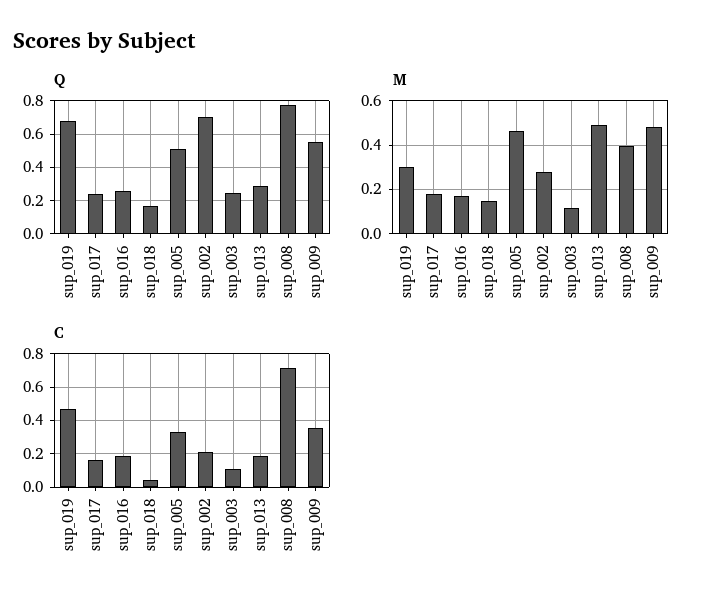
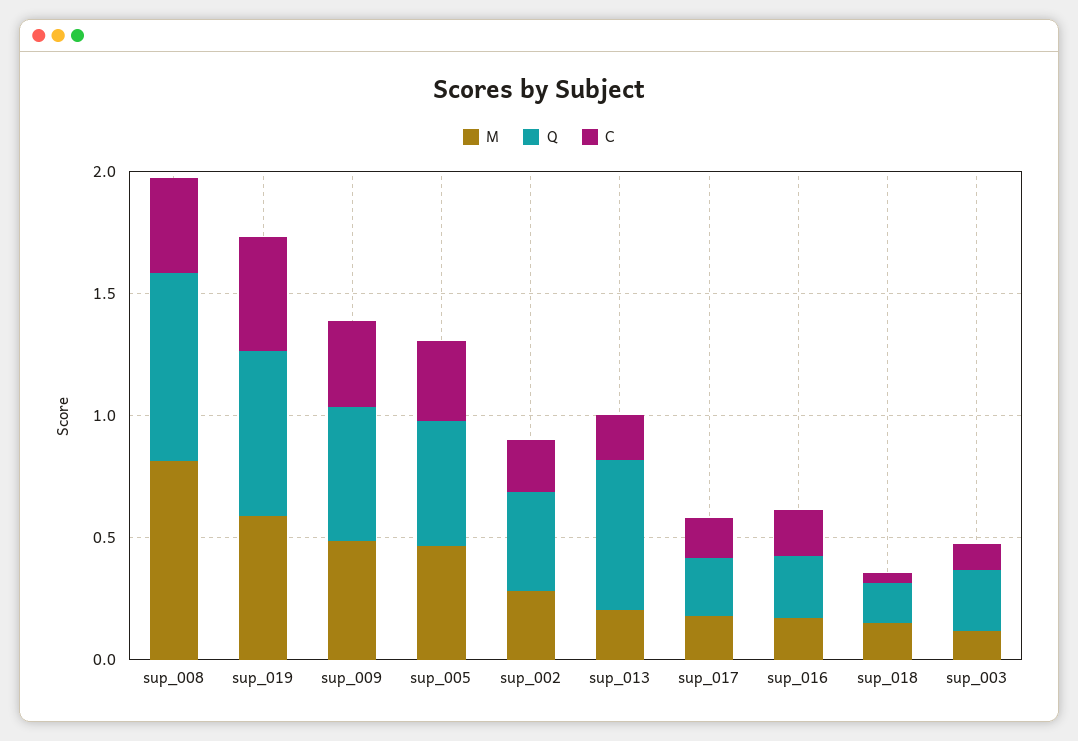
  {
    "Q": {
      "sup_019": 0.7,
      "sup_017": 0.25,
      "sup_016": 0.25,
      "sup_018": 0.15,
      "sup_005": 0.5,
-     "sup_002": 0.7,
+     "sup_002": 0.4,
      "sup_003": 0.25,
-     "sup_013": 0.3,
+     "sup_013": 0.6,
      "sup_008": 0.75,
      "sup_009": 0.55
    },
    "M": {
-     "sup_019": 0.3,
+     "sup_019": 0.6,
      "sup_017": 0.2,
      "sup_016": 0.15,
      "sup_018": 0.15,
      "sup_005": 0.45,
      "sup_002": 0.3,
      "sup_003": 0.1,
-     "sup_013": 0.5,
+     "sup_013": 0.2,
-     "sup_008": 0.4,
+     "sup_008": 0.8,
      "sup_009": 0.5
    },
    "C": {
      "sup_019": 0.45,
      "sup_017": 0.15,
      "sup_016": 0.2,
      "sup_018": 0.05,
      "sup_005": 0.35,
      "sup_002": 0.2,
      "sup_003": 0.1,
      "sup_013": 0.2,
-     "sup_008": 0.7,
+     "sup_008": 0.4,
      "sup_009": 0.35
    }
  }

